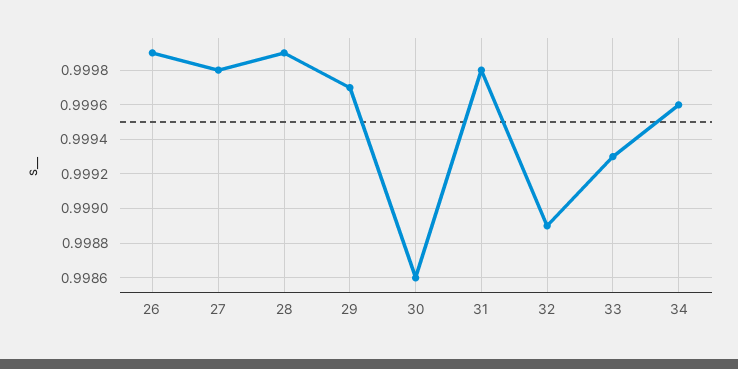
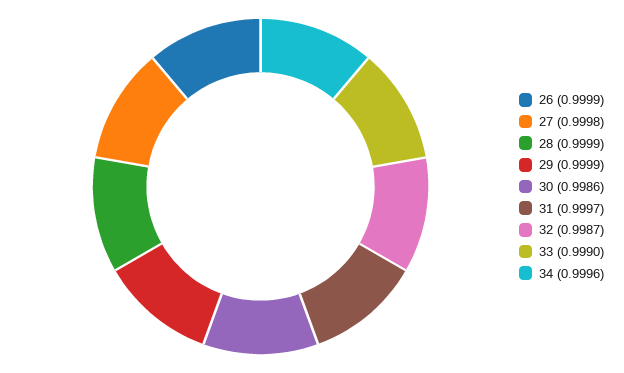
  {
    "26": 0.9999,
    "27": 0.9998,
    "28": 0.9999,
-   "29": 0.9997,
+   "29": 0.9999,
    "30": 0.9986,
-   "31": 0.9998,
+   "31": 0.9997,
-   "32": 0.9989,
+   "32": 0.9987,
-   "33": 0.9993,
+   "33": 0.999,
    "34": 0.9996
  }

